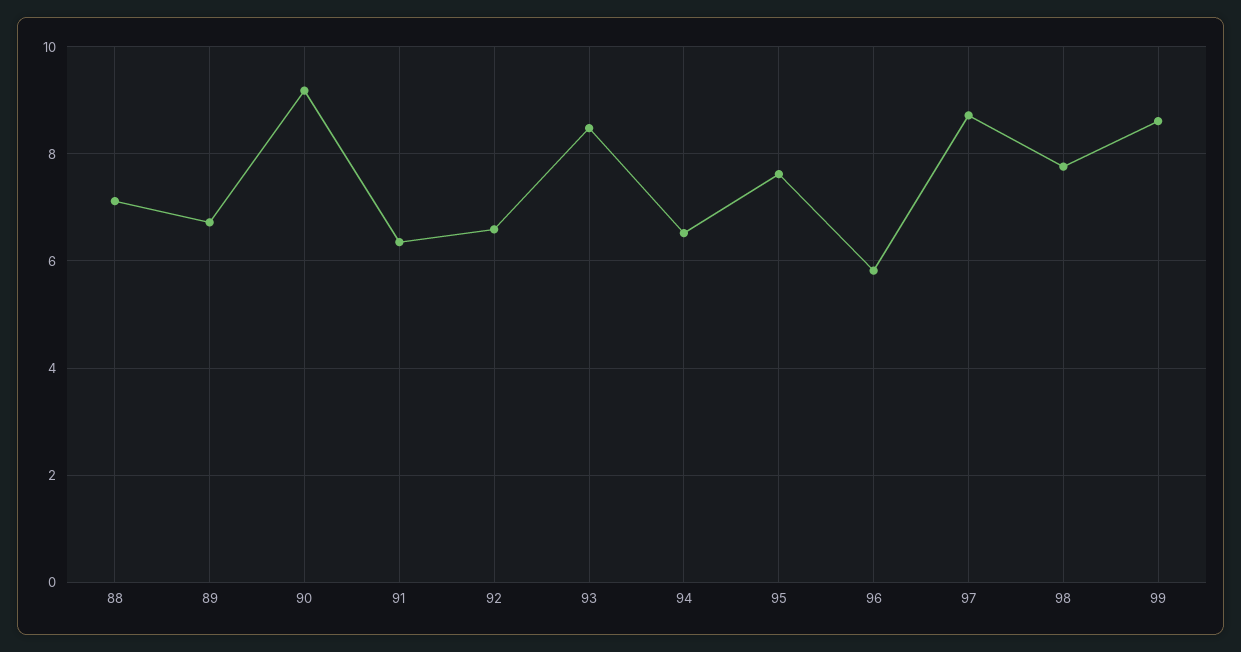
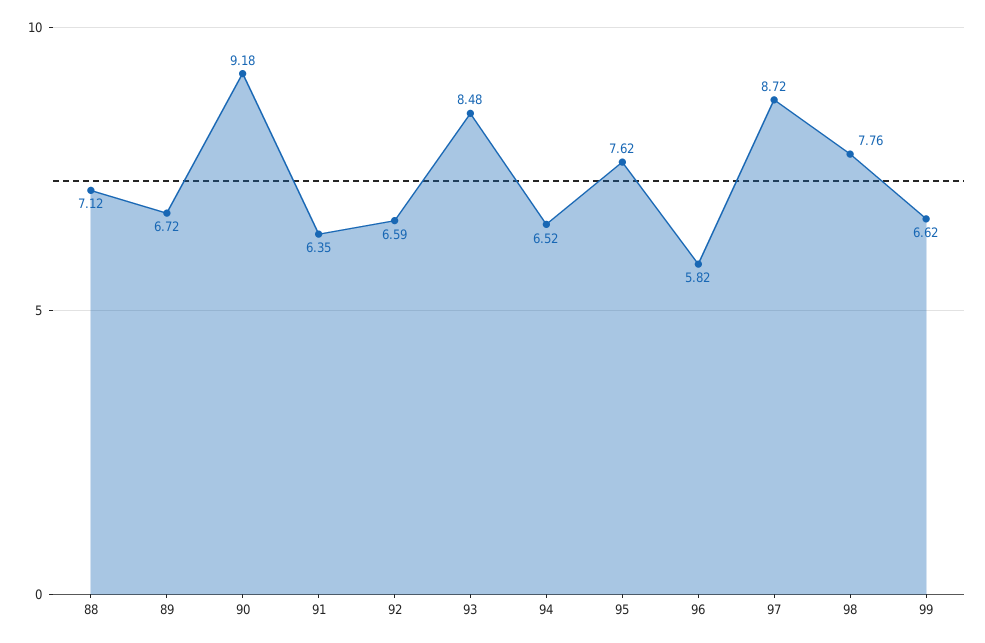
  {
    "88": 7.12,
    "89": 6.72,
    "90": 9.18,
    "91": 6.35,
    "92": 6.59,
    "93": 8.48,
    "94": 6.52,
    "95": 7.62,
    "96": 5.82,
    "97": 8.72,
    "98": 7.76,
-   "99": 8.6
+   "99": 6.62
  }

